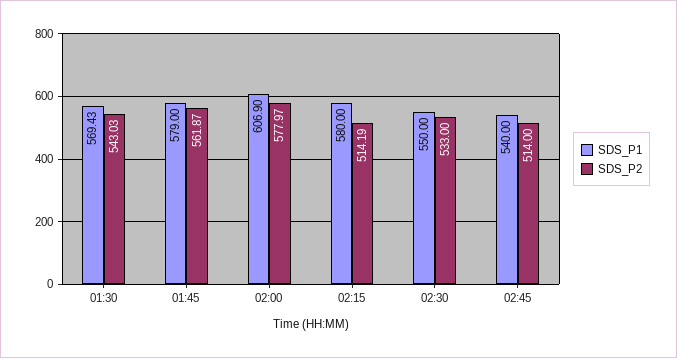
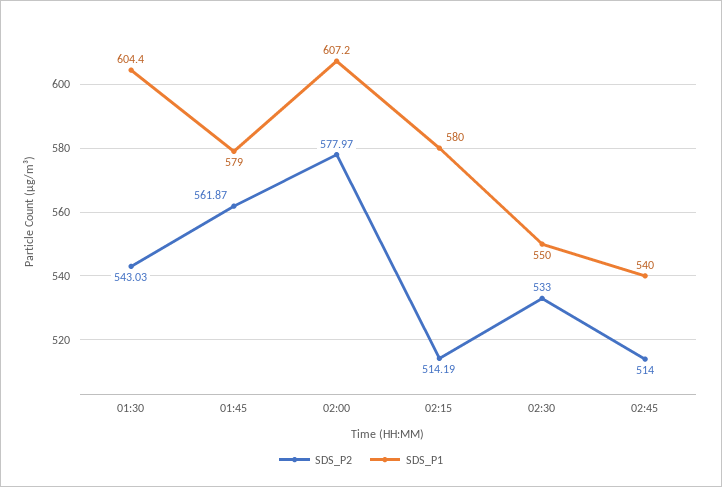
  {
    "SDS_P1": {
-     "01:30": 569.43,
+     "01:30": 604.4,
      "01:45": 579,
-     "02:00": 606.9,
+     "02:00": 607.2,
      "02:15": 580,
      "02:30": 550,
      "02:45": 540
    },
    "SDS_P2": {
      "01:30": 543.03,
      "01:45": 561.87,
      "02:00": 577.97,
      "02:15": 514.19,
      "02:30": 533,
      "02:45": 514
    }
  }

